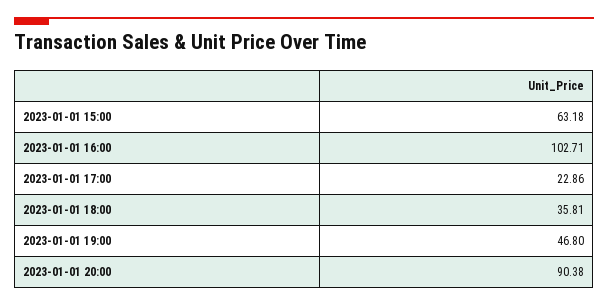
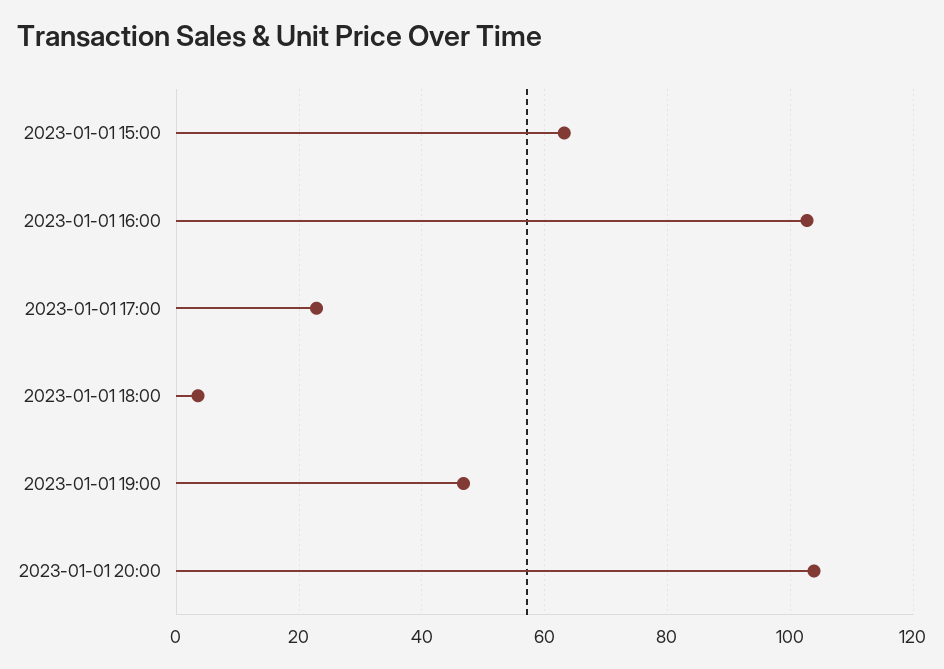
  {
    "2023-01-01 15:00": 63.18,
    "2023-01-01 16:00": 102.71,
    "2023-01-01 17:00": 22.86,
-   "2023-01-01 18:00": 35.81,
+   "2023-01-01 18:00": 4,
    "2023-01-01 19:00": 46.8,
-   "2023-01-01 20:00": 90.38
+   "2023-01-01 20:00": 104
  }

